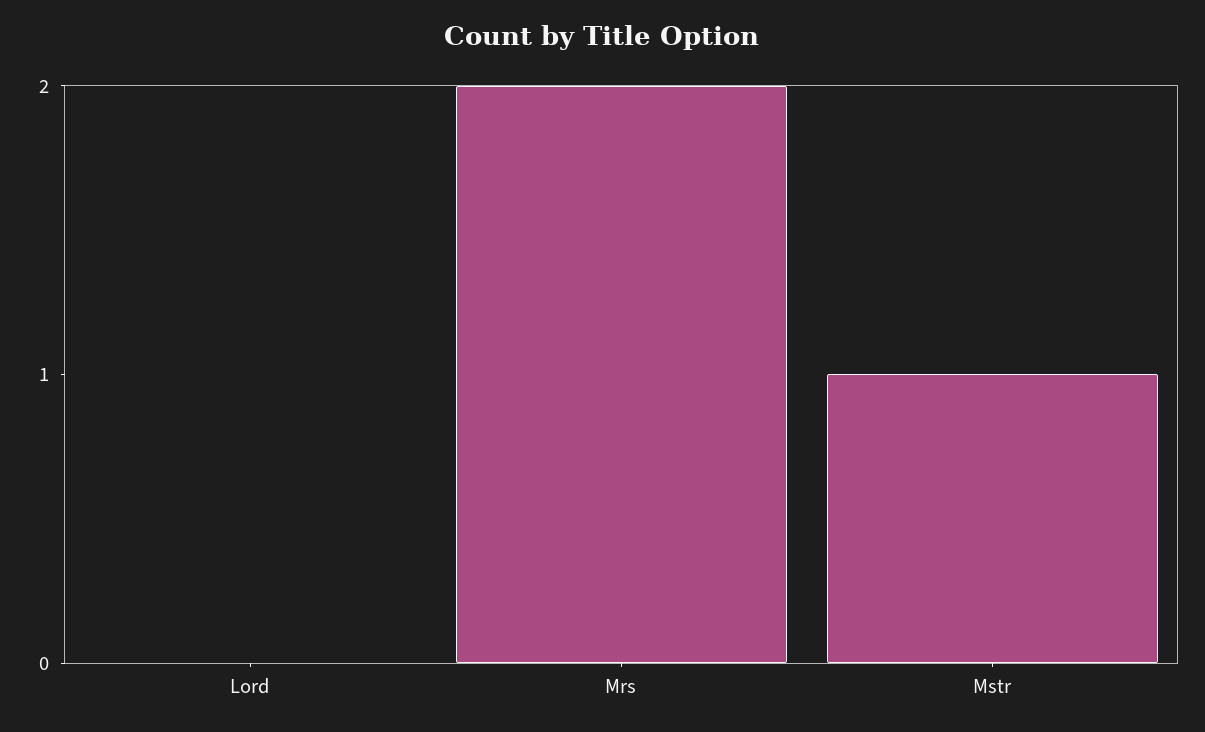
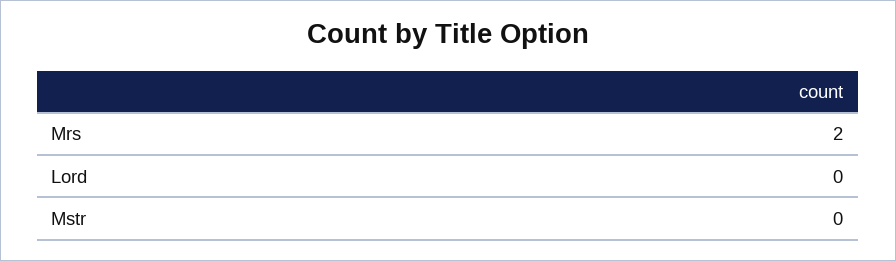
  {
    "Lord": 0,
    "Mrs": 2,
-   "Mstr": 1
+   "Mstr": 0
  }

